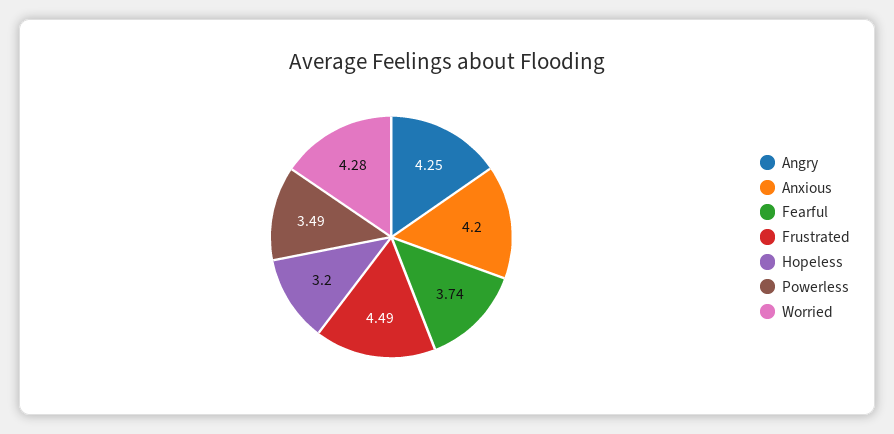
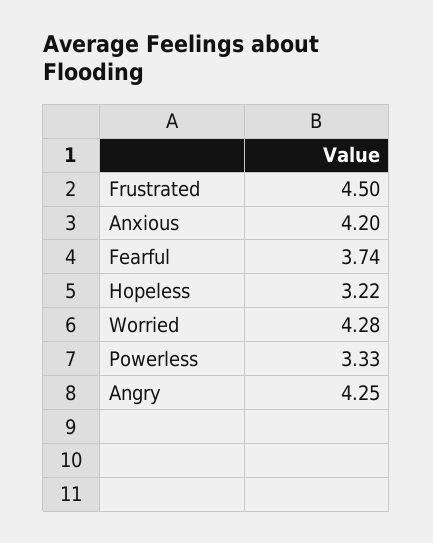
  {
    "Angry": 4.25,
    "Anxious": 4.2,
    "Fearful": 3.74,
-   "Frustrated": 4.49,
+   "Frustrated": 4.5,
-   "Hopeless": 3.2,
+   "Hopeless": 3.22,
-   "Powerless": 3.49,
+   "Powerless": 3.33,
    "Worried": 4.28
  }

